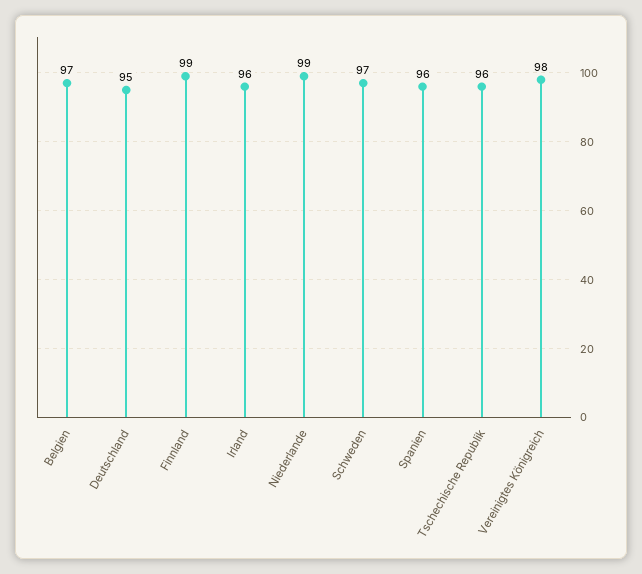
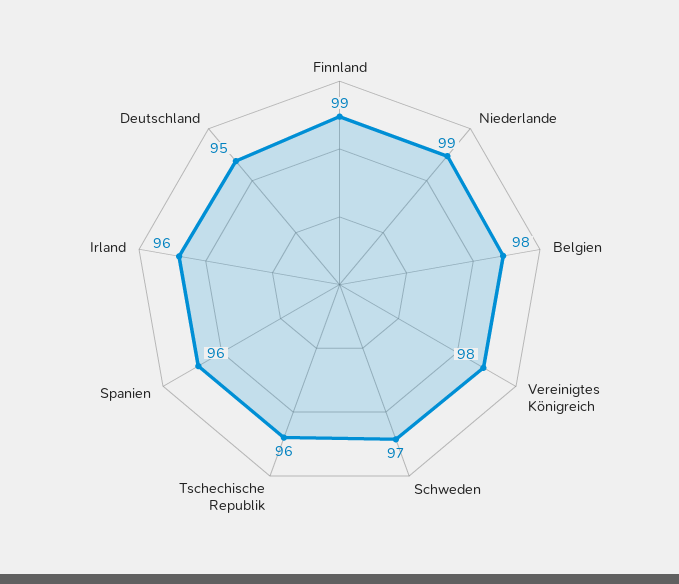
  {
-   "Belgien": 97,
+   "Belgien": 98,
    "Deutschland": 95,
    "Finnland": 99,
    "Irland": 96,
    "Niederlande": 99,
    "Schweden": 97,
    "Spanien": 96,
    "Tschechische Republik": 96,
    "Vereinigtes Königreich": 98
  }

